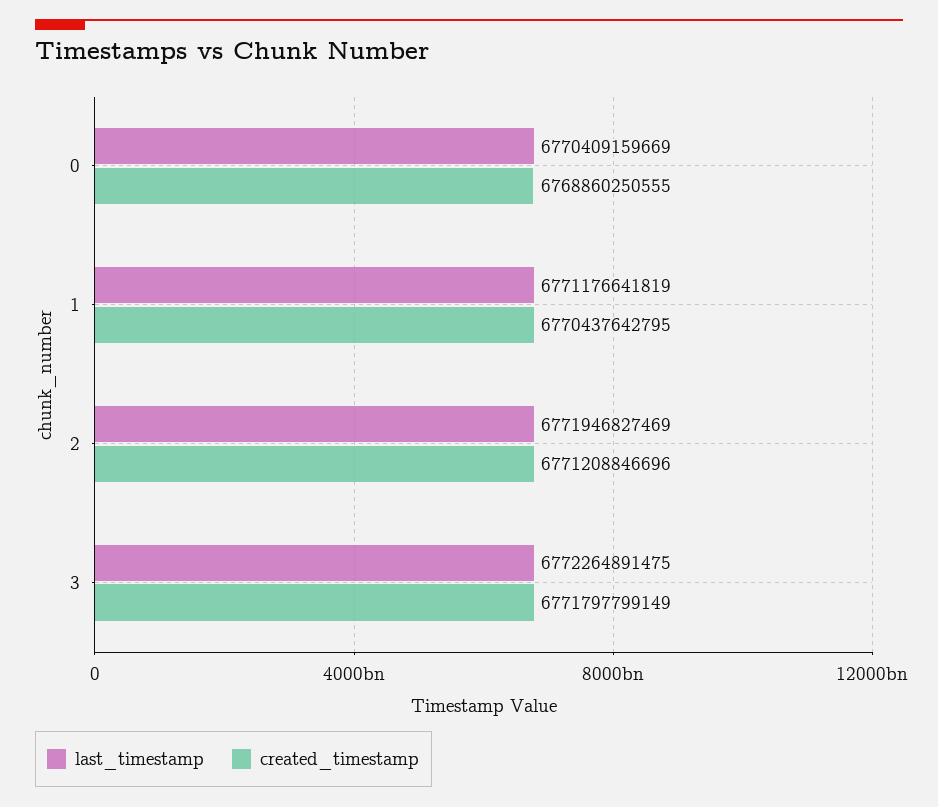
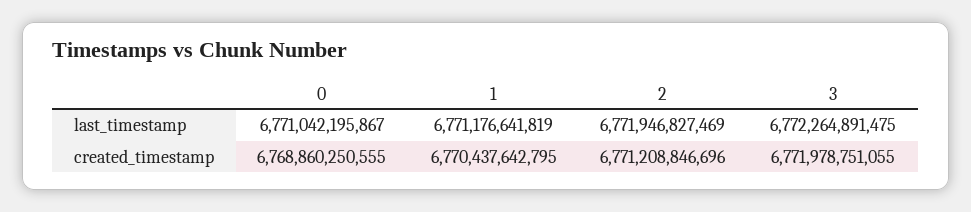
  {
    "last_timestamp": {
-     "0": 6770409159669,
+     "0": 6771042195867,
      "1": 6771176641819,
      "2": 6771946827469,
      "3": 6772264891475
    },
    "created_timestamp": {
      "0": 6768860250555,
      "1": 6770437642795,
      "2": 6771208846696,
-     "3": 6771797799149
+     "3": 6771978751055
    }
  }

